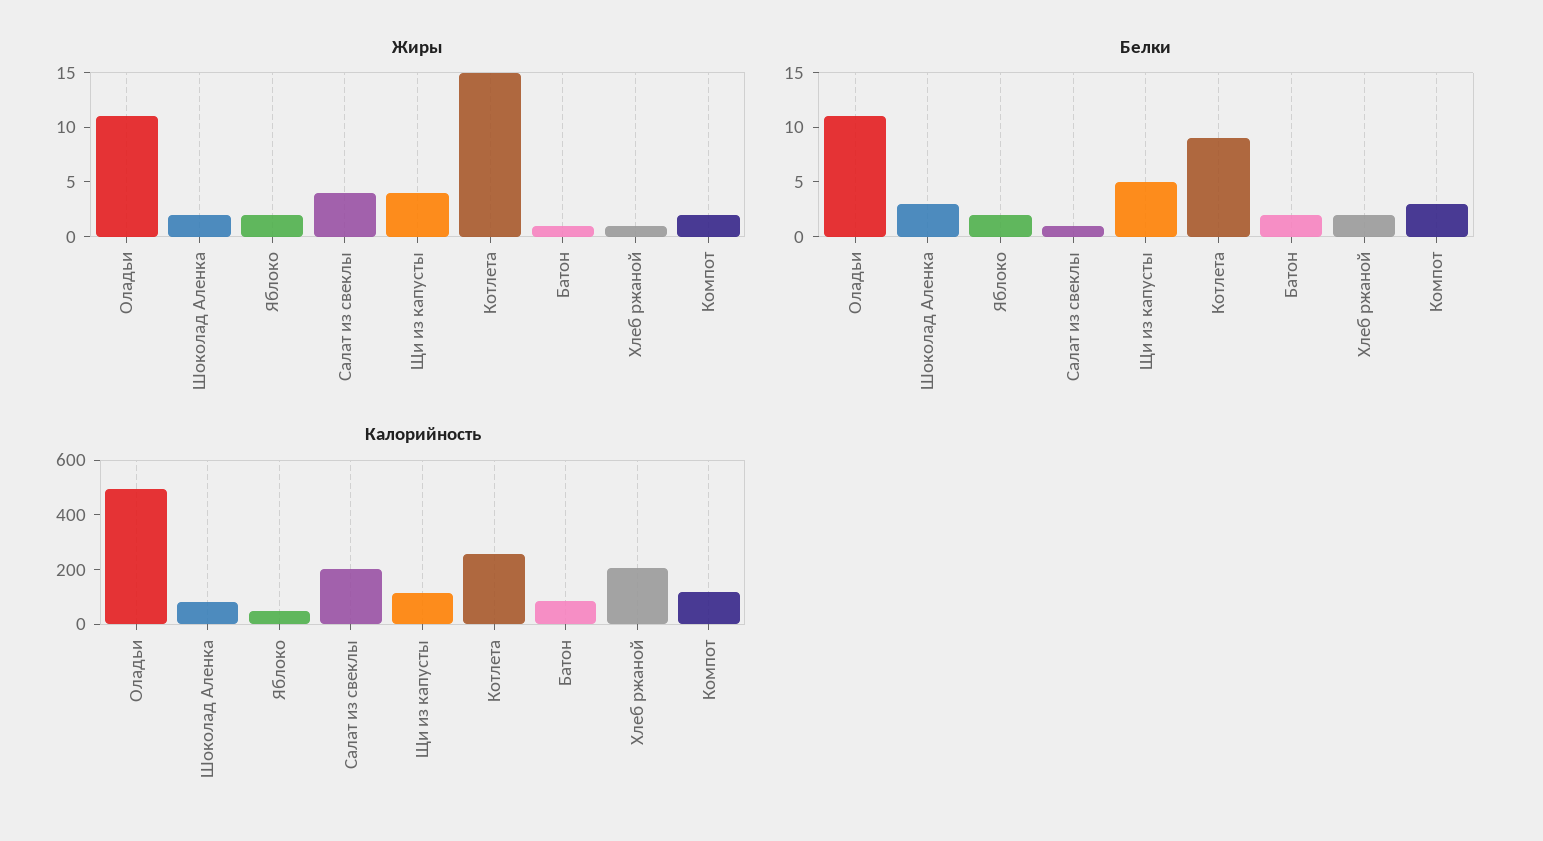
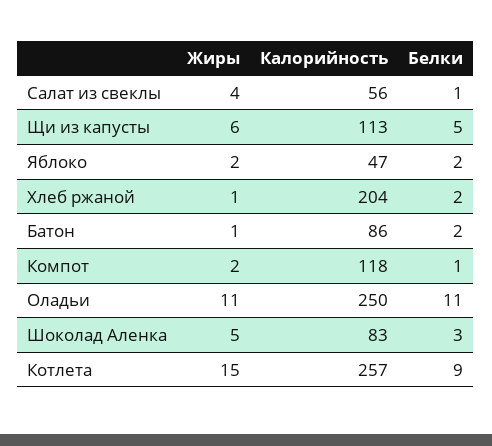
  {
    "Жиры": {
      "Оладьи": 11,
-     "Шоколад Аленка": 2,
+     "Шоколад Аленка": 5,
      "Яблоко": 2,
      "Салат из свеклы": 4,
-     "Щи из капусты": 4,
+     "Щи из капусты": 6,
      "Котлета": 15,
      "Батон": 1,
      "Хлеб ржаной": 1,
      "Компот": 2
    },
    "Белки": {
      "Оладьи": 11,
      "Шоколад Аленка": 3,
      "Яблоко": 2,
      "Салат из свеклы": 1,
      "Щи из капусты": 5,
      "Котлета": 9,
      "Батон": 2,
      "Хлеб ржаной": 2,
-     "Компот": 3
+     "Компот": 1
    },
    "Калорийность": {
-     "Оладьи": 500,
+     "Оладьи": 250,
      "Шоколад Аленка": 83,
      "Яблоко": 47,
-     "Салат из свеклы": 200,
+     "Салат из свеклы": 56,
      "Щи из капусты": 113,
      "Котлета": 257,
      "Батон": 86,
      "Хлеб ржаной": 204,
      "Компот": 118
    }
  }

